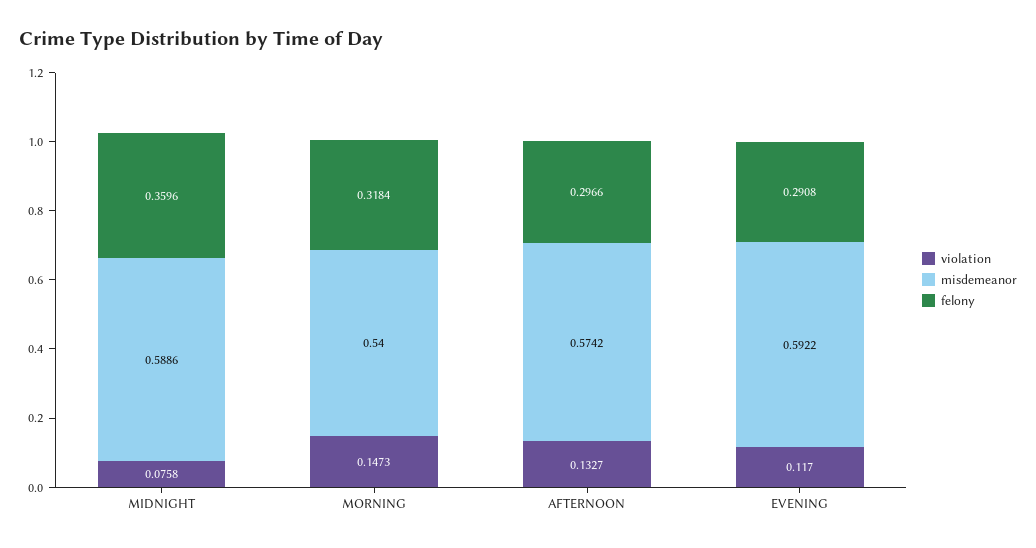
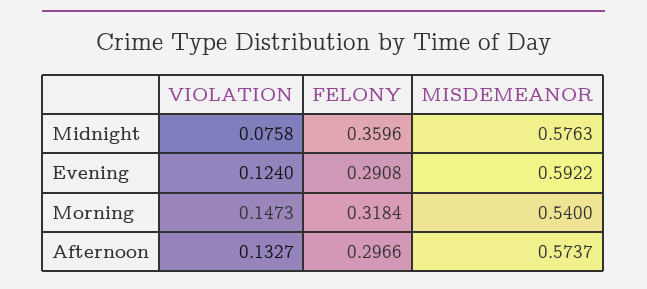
  {
    "violation": {
      "MIDNIGHT": 0.0758,
      "MORNING": 0.1473,
      "AFTERNOON": 0.1327,
-     "EVENING": 0.117
+     "EVENING": 0.124
    },
    "misdemeanor": {
-     "MIDNIGHT": 0.5886,
+     "MIDNIGHT": 0.5763,
      "MORNING": 0.54,
-     "AFTERNOON": 0.5742,
+     "AFTERNOON": 0.5737,
      "EVENING": 0.5922
    },
    "felony": {
      "MIDNIGHT": 0.3596,
      "MORNING": 0.3184,
      "AFTERNOON": 0.2966,
      "EVENING": 0.2908
    }
  }

